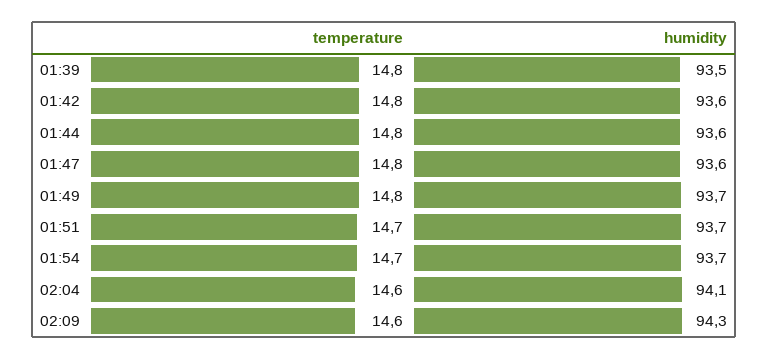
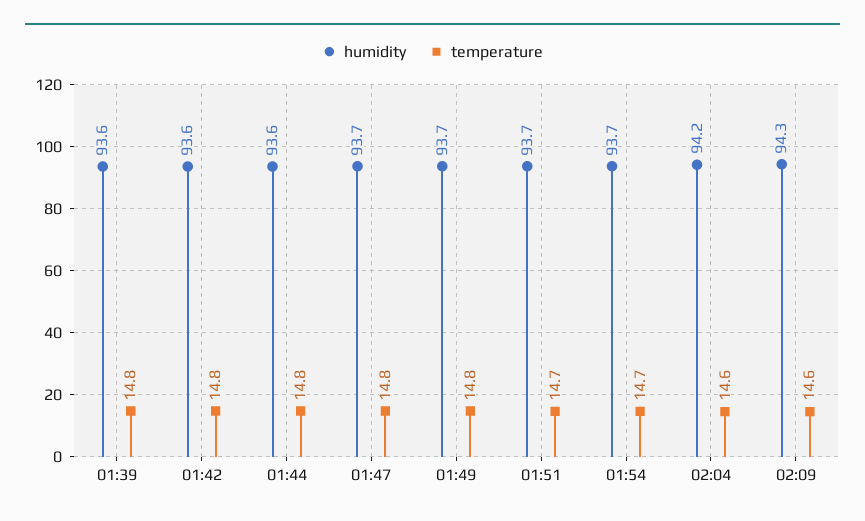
  {
    "temperature": {
      "01:39": 14.8,
      "01:42": 14.8,
      "01:44": 14.8,
      "01:47": 14.8,
      "01:49": 14.8,
      "01:51": 14.7,
      "01:54": 14.7,
      "02:04": 14.6,
      "02:09": 14.6
    },
    "humidity": {
-     "01:39": 93.5,
+     "01:39": 93.6,
      "01:42": 93.6,
      "01:44": 93.6,
-     "01:47": 93.6,
+     "01:47": 93.7,
      "01:49": 93.7,
      "01:51": 93.7,
      "01:54": 93.7,
-     "02:04": 94.1,
+     "02:04": 94.2,
      "02:09": 94.3
    }
  }

